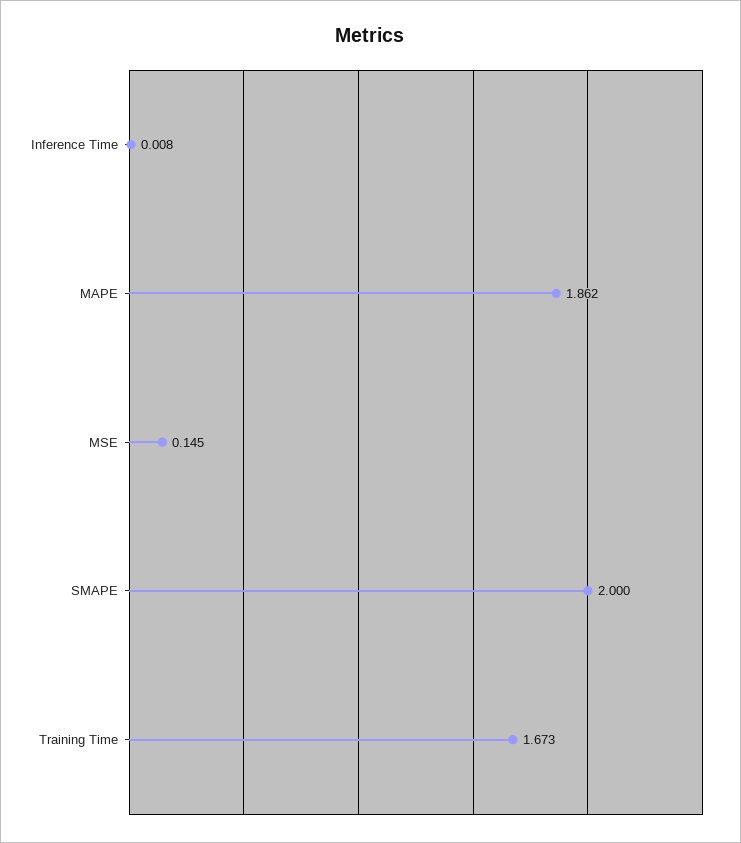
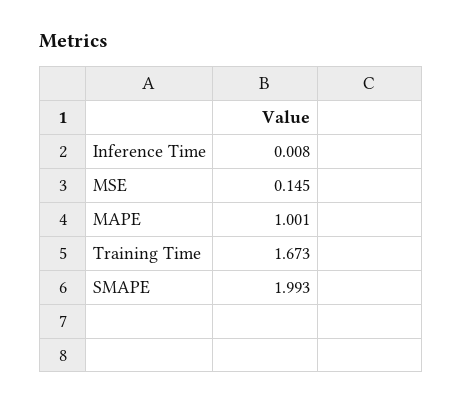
  {
    "Inference Time": 0.008,
-   "MAPE": 1.862,
+   "MAPE": 1.001,
    "MSE": 0.145,
-   "SMAPE": 2,
+   "SMAPE": 1.993,
    "Training Time": 1.673
  }

